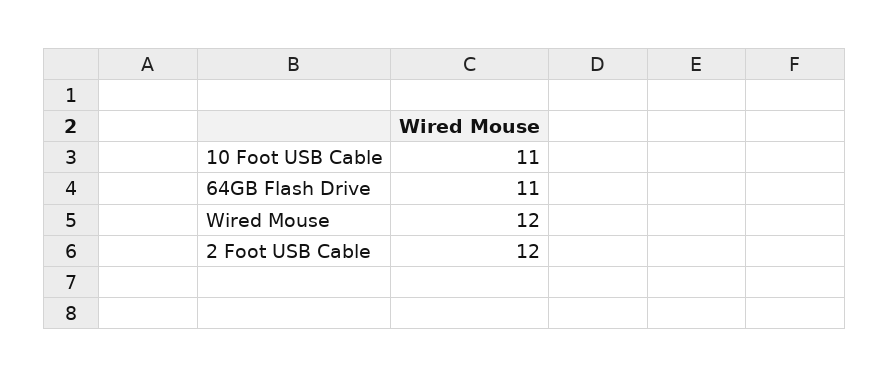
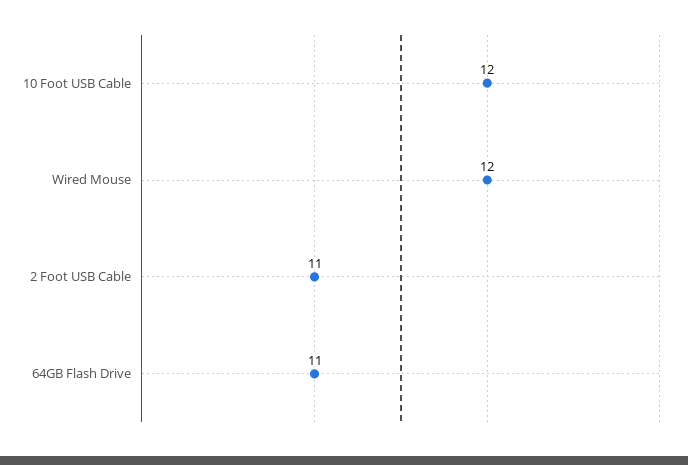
  {
-   "10 Foot USB Cable": 11,
+   "10 Foot USB Cable": 12,
    "64GB Flash Drive": 11,
    "Wired Mouse": 12,
-   "2 Foot USB Cable": 12
+   "2 Foot USB Cable": 11
  }

